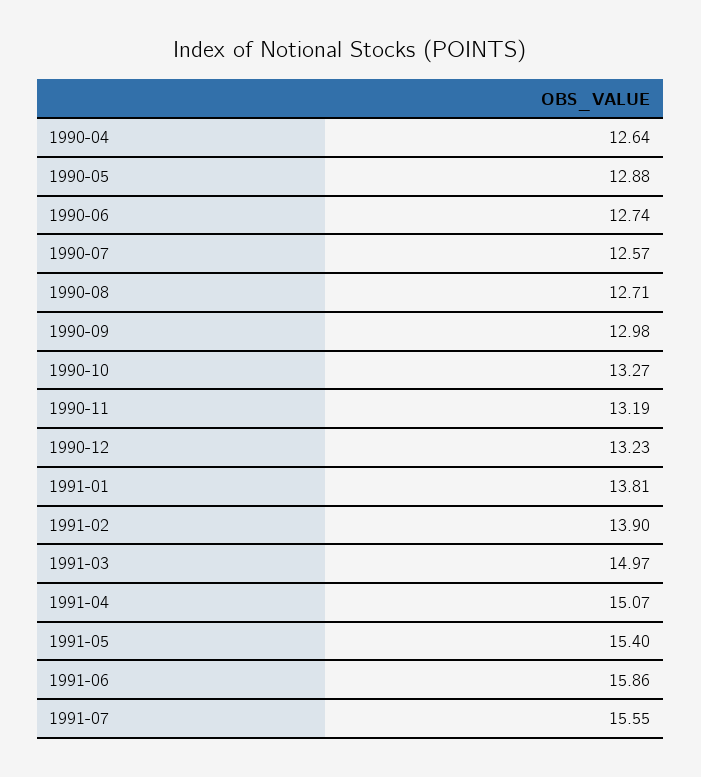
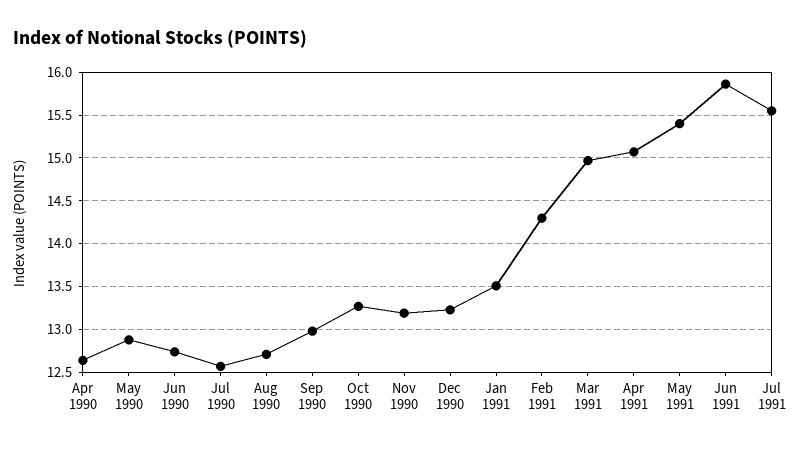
  {
    "1990-04": 12.64,
    "1990-05": 12.88,
    "1990-06": 12.74,
    "1990-07": 12.57,
    "1990-08": 12.71,
    "1990-09": 12.98,
    "1990-10": 13.27,
    "1990-11": 13.19,
    "1990-12": 13.23,
-   "1991-01": 13.81,
+   "1991-01": 13.5,
-   "1991-02": 13.9,
+   "1991-02": 14.3,
    "1991-03": 14.97,
    "1991-04": 15.07,
    "1991-05": 15.4,
    "1991-06": 15.86,
    "1991-07": 15.55
  }

